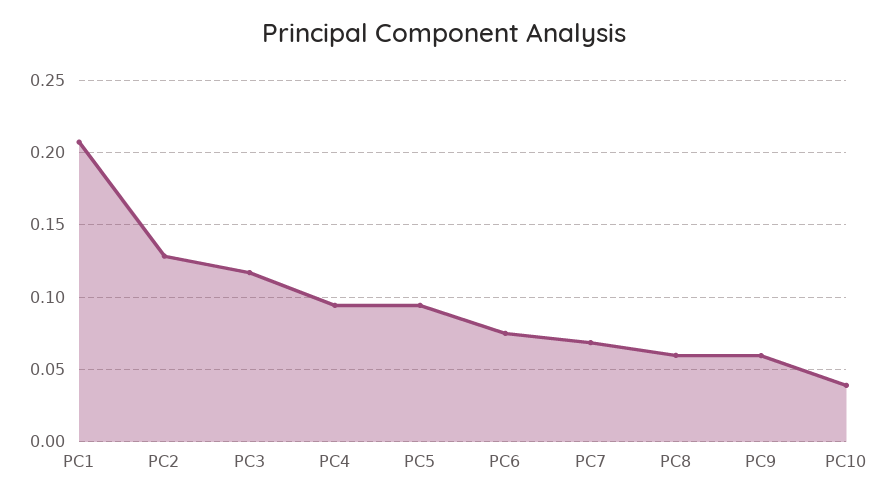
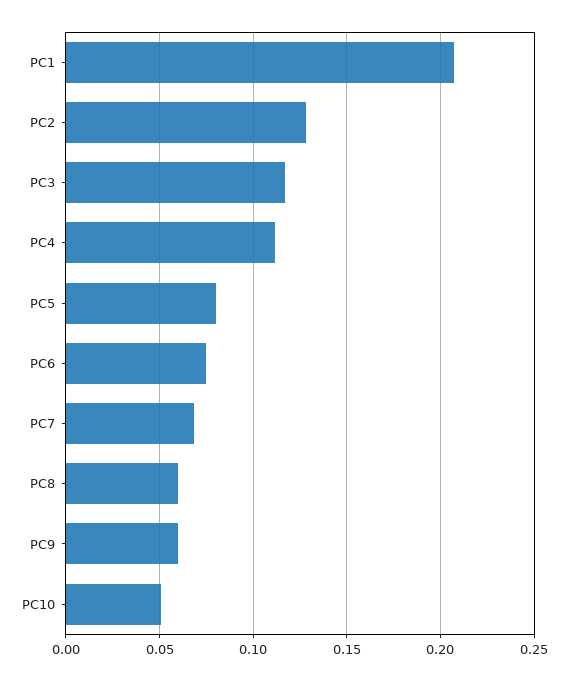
  {
    "PC1": 0.205,
    "PC2": 0.13,
    "PC3": 0.115,
-   "PC4": 0.095,
+   "PC4": 0.11,
-   "PC5": 0.095,
+   "PC5": 0.08,
    "PC6": 0.075,
    "PC7": 0.07,
    "PC8": 0.06,
    "PC9": 0.06,
-   "PC10": 0.04
+   "PC10": 0.05
  }

